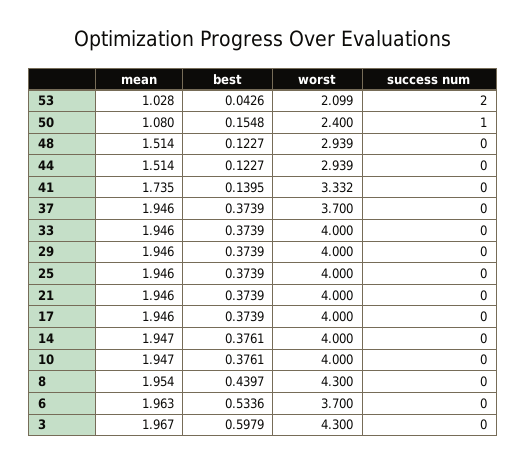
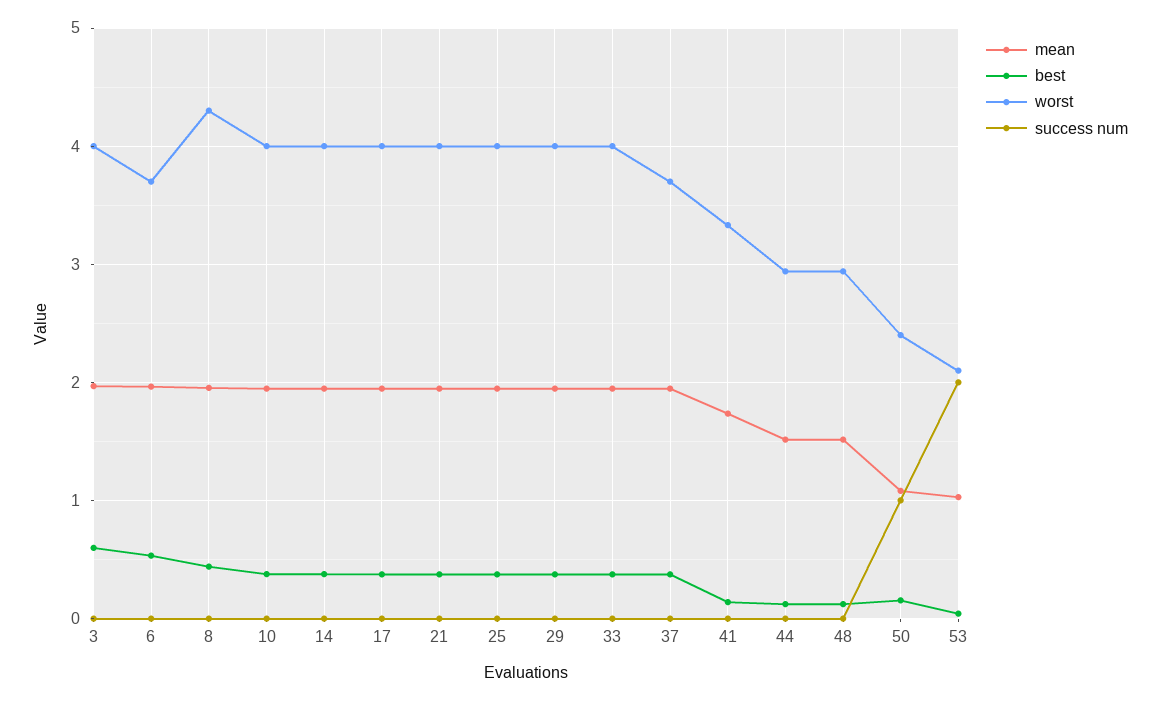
  {
    "mean": {
      "53": 1.028,
      "50": 1.08,
      "48": 1.514,
      "44": 1.514,
      "41": 1.735,
      "37": 1.946,
      "33": 1.946,
      "29": 1.946,
      "25": 1.946,
      "21": 1.946,
      "17": 1.946,
      "14": 1.947,
      "10": 1.947,
      "8": 1.954,
      "6": 1.963,
      "3": 1.967
    },
    "best": {
      "53": 0.0426,
      "50": 0.1548,
      "48": 0.1227,
      "44": 0.1227,
      "41": 0.1395,
      "37": 0.3739,
      "33": 0.3739,
      "29": 0.3739,
      "25": 0.3739,
      "21": 0.3739,
      "17": 0.3739,
      "14": 0.3761,
      "10": 0.3761,
      "8": 0.4397,
      "6": 0.5336,
      "3": 0.5979
    },
    "worst": {
      "53": 2.099,
      "50": 2.4,
      "48": 2.939,
      "44": 2.939,
      "41": 3.332,
      "37": 3.7,
      "33": 4,
      "29": 4,
      "25": 4,
      "21": 4,
      "17": 4,
      "14": 4,
      "10": 4,
      "8": 4.3,
      "6": 3.7,
-     "3": 4.3
+     "3": 4
    },
    "success num": {
      "53": 2,
      "50": 1,
      "48": 0,
      "44": 0,
      "41": 0,
      "37": 0,
      "33": 0,
      "29": 0,
      "25": 0,
      "21": 0,
      "17": 0,
      "14": 0,
      "10": 0,
      "8": 0,
      "6": 0,
      "3": 0
    }
  }

